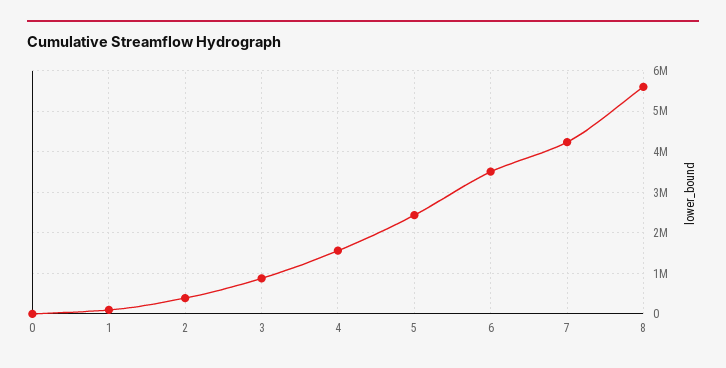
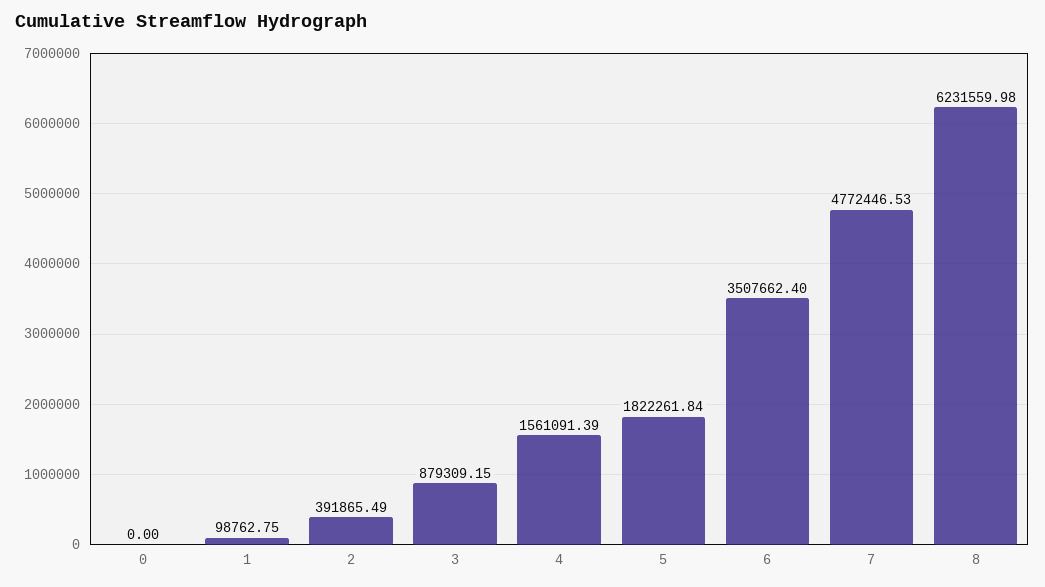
  {
    "0": 0,
    "1": 98762.75,
    "2": 391865.49,
    "3": 879309.15,
    "4": 1561091.39,
-   "5": 2400000,
+   "5": 1822261.84,
    "6": 3507662.4,
-   "7": 4200000,
+   "7": 4772446.53,
-   "8": 5600000
+   "8": 6231559.98
  }

